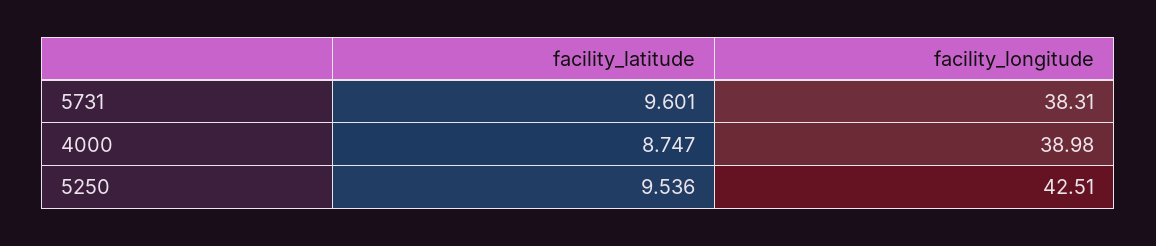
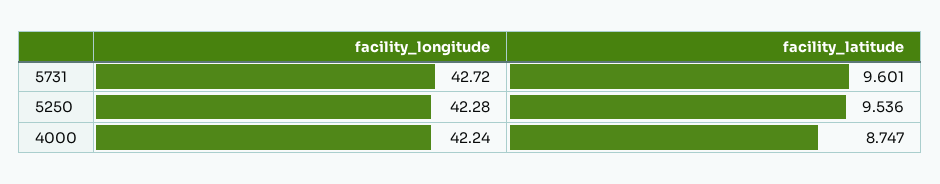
  {
    "facility_latitude": {
      "5731": 9.601,
      "4000": 8.747,
      "5250": 9.536
    },
    "facility_longitude": {
-     "5731": 38.31,
+     "5731": 42.72,
-     "4000": 38.98,
+     "4000": 42.24,
-     "5250": 42.51
+     "5250": 42.28
    }
  }

